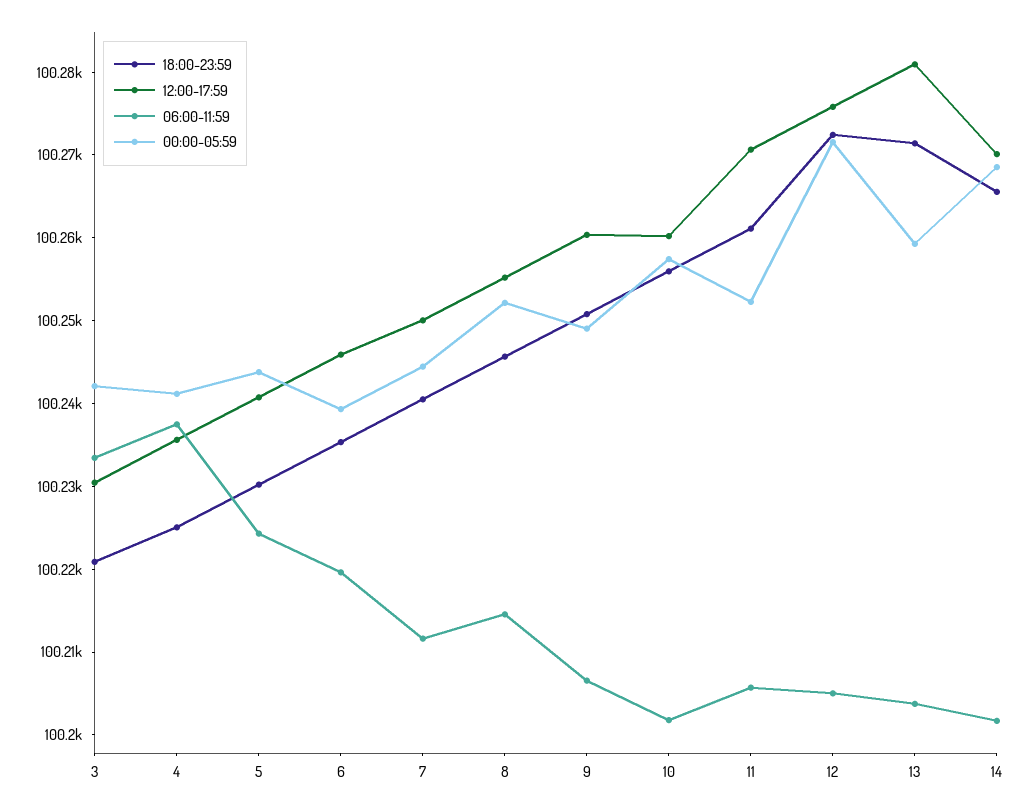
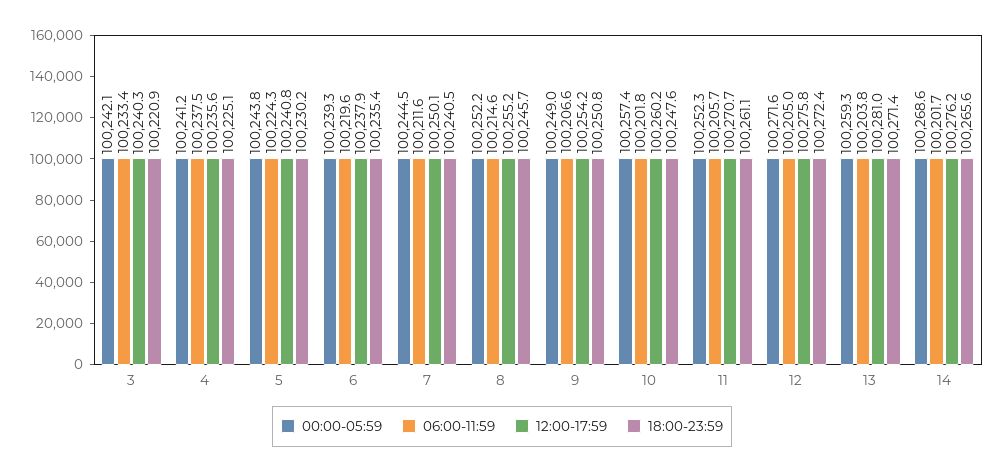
  {
    "18:00-23:59": {
      "3": 100220.9,
      "4": 100225.1,
      "5": 100230.2,
      "6": 100235.4,
      "7": 100240.5,
      "8": 100245.7,
      "9": 100250.8,
-     "10": 100256,
+     "10": 100247.6,
      "11": 100261.1,
      "12": 100272.4,
      "13": 100271.4,
      "14": 100265.6
    },
    "12:00-17:59": {
-     "3": 100230,
+     "3": 100240.3,
      "4": 100235.6,
      "5": 100240.8,
-     "6": 100246,
+     "6": 100237.9,
      "7": 100250.1,
      "8": 100255.2,
-     "9": 100260,
+     "9": 100254.2,
      "10": 100260.2,
      "11": 100270.7,
      "12": 100275.8,
      "13": 100281,
-     "14": 100270
+     "14": 100276.2
    },
    "06:00-11:59": {
      "3": 100233.4,
      "4": 100237.5,
      "5": 100224.3,
      "6": 100219.6,
      "7": 100211.6,
      "8": 100214.6,
      "9": 100206.6,
      "10": 100201.8,
      "11": 100205.7,
      "12": 100205,
      "13": 100203.8,
      "14": 100201.7
    },
    "00:00-05:59": {
      "3": 100242.1,
      "4": 100241.2,
      "5": 100243.8,
      "6": 100239.3,
      "7": 100244.5,
      "8": 100252.2,
      "9": 100249,
      "10": 100257.4,
      "11": 100252.3,
      "12": 100271.6,
      "13": 100259.3,
      "14": 100268.6
    }
  }

